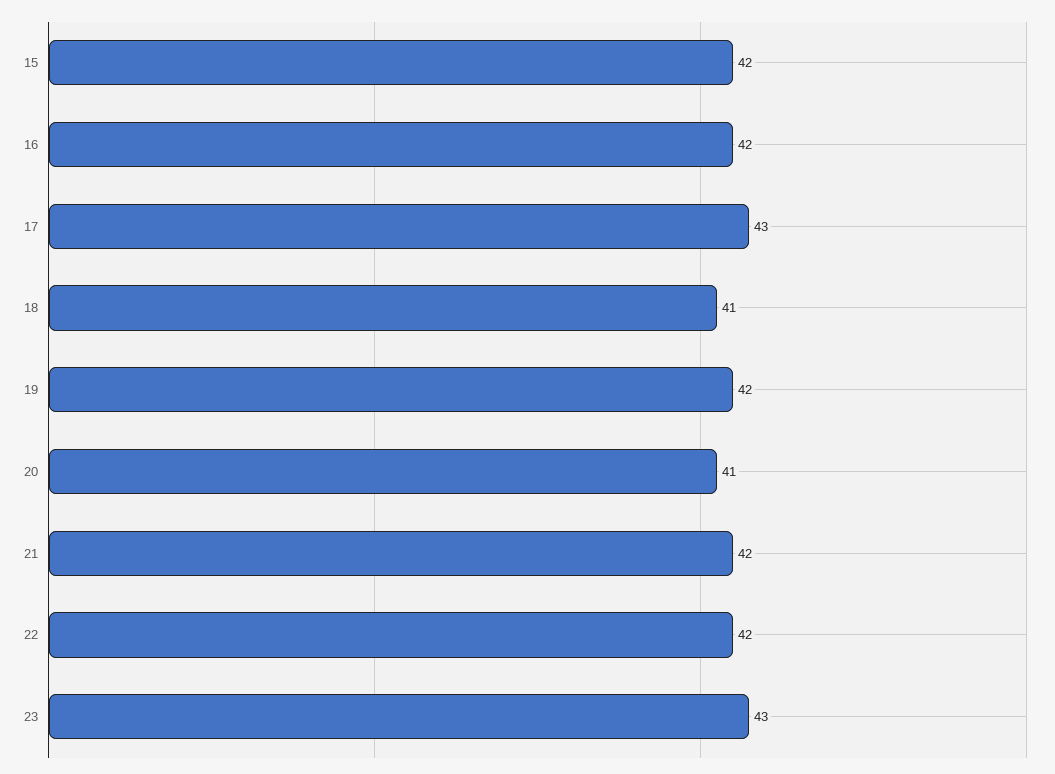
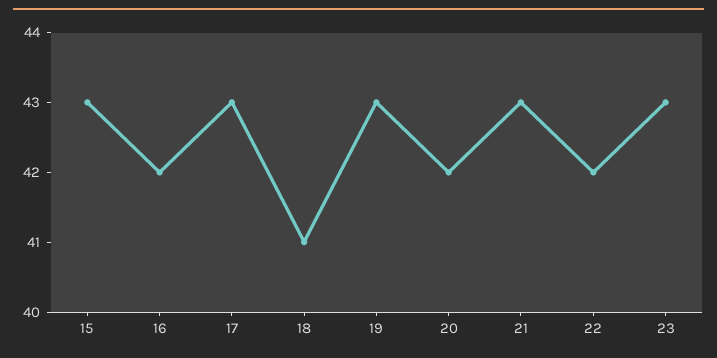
  {
-   "15": 42,
+   "15": 43,
    "16": 42,
    "17": 43,
    "18": 41,
-   "19": 42,
+   "19": 43,
-   "20": 41,
+   "20": 42,
-   "21": 42,
+   "21": 43,
    "22": 42,
    "23": 43
  }

